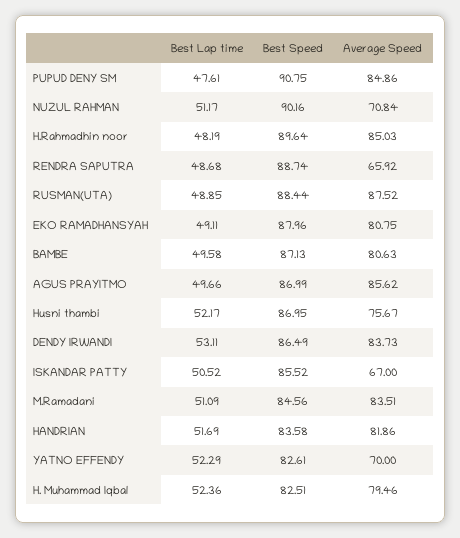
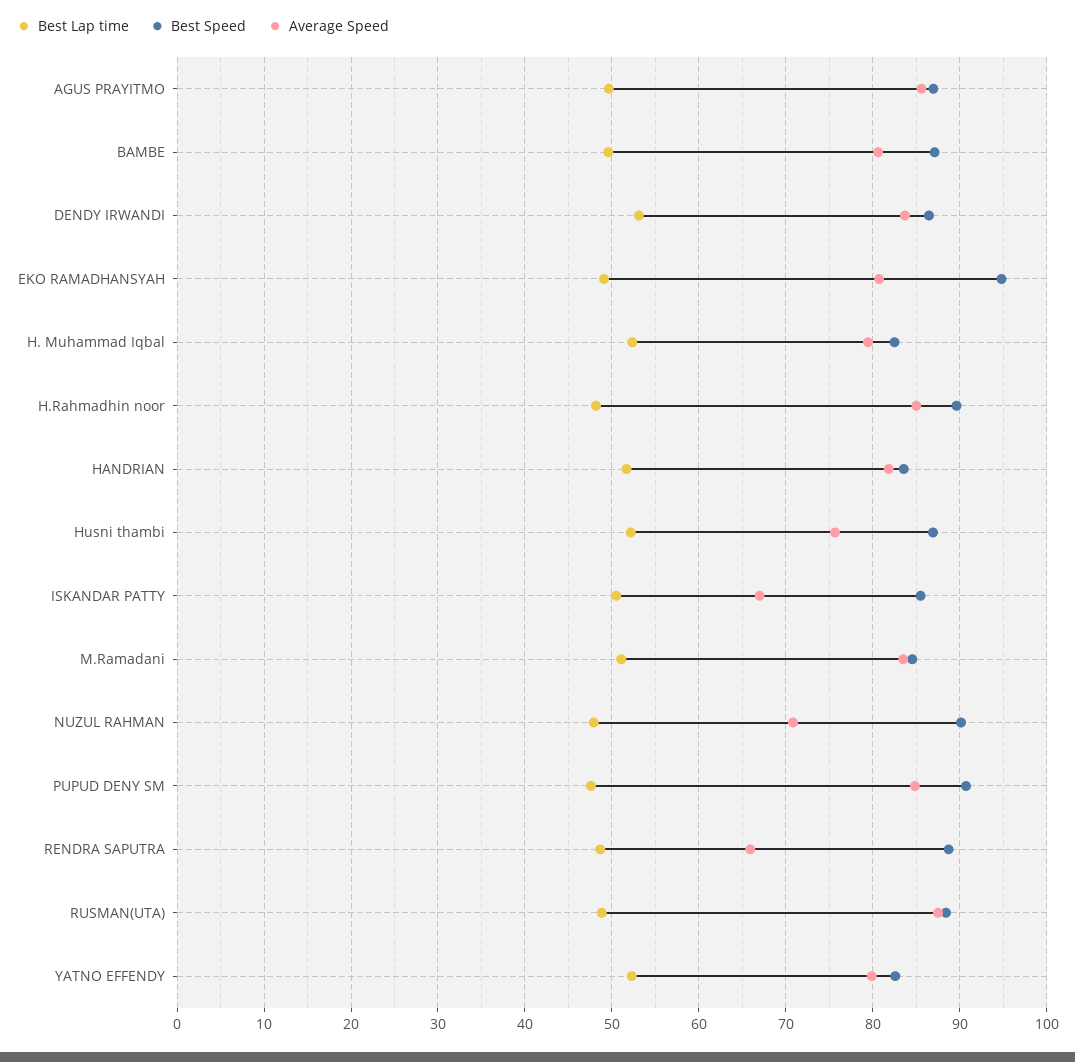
  {
    "Best Lap time": {
      "PUPUD DENY SM": 47.61,
-     "NUZUL RAHMAN": 51.17,
+     "NUZUL RAHMAN": 48,
      "H.Rahmadhin noor": 48.19,
      "RENDRA SAPUTRA": 48.68,
      "RUSMAN(UTA)": 48.85,
      "EKO RAMADHANSYAH": 49.11,
      "BAMBE": 49.58,
      "AGUS PRAYITMO": 49.66,
      "Husni thambi": 52.17,
      "DENDY IRWANDI": 53.11,
      "ISKANDAR PATTY": 50.52,
      "M.Ramadani": 51.09,
      "HANDRIAN": 51.69,
      "YATNO EFFENDY": 52.29,
      "H. Muhammad Iqbal": 52.36
    },
    "Best Speed": {
      "PUPUD DENY SM": 90.75,
      "NUZUL RAHMAN": 90.16,
      "H.Rahmadhin noor": 89.64,
      "RENDRA SAPUTRA": 88.74,
      "RUSMAN(UTA)": 88.44,
-     "EKO RAMADHANSYAH": 87.96,
+     "EKO RAMADHANSYAH": 95,
      "BAMBE": 87.13,
      "AGUS PRAYITMO": 86.99,
      "Husni thambi": 86.95,
      "DENDY IRWANDI": 86.49,
      "ISKANDAR PATTY": 85.52,
      "M.Ramadani": 84.56,
      "HANDRIAN": 83.58,
      "YATNO EFFENDY": 82.61,
      "H. Muhammad Iqbal": 82.51
    },
    "Average Speed": {
      "PUPUD DENY SM": 84.86,
      "NUZUL RAHMAN": 70.84,
      "H.Rahmadhin noor": 85.03,
      "RENDRA SAPUTRA": 65.92,
      "RUSMAN(UTA)": 87.52,
      "EKO RAMADHANSYAH": 80.75,
      "BAMBE": 80.63,
      "AGUS PRAYITMO": 85.62,
      "Husni thambi": 75.67,
      "DENDY IRWANDI": 83.73,
      "ISKANDAR PATTY": 67,
      "M.Ramadani": 83.51,
      "HANDRIAN": 81.86,
-     "YATNO EFFENDY": 70,
+     "YATNO EFFENDY": 80,
      "H. Muhammad Iqbal": 79.46
    }
  }

